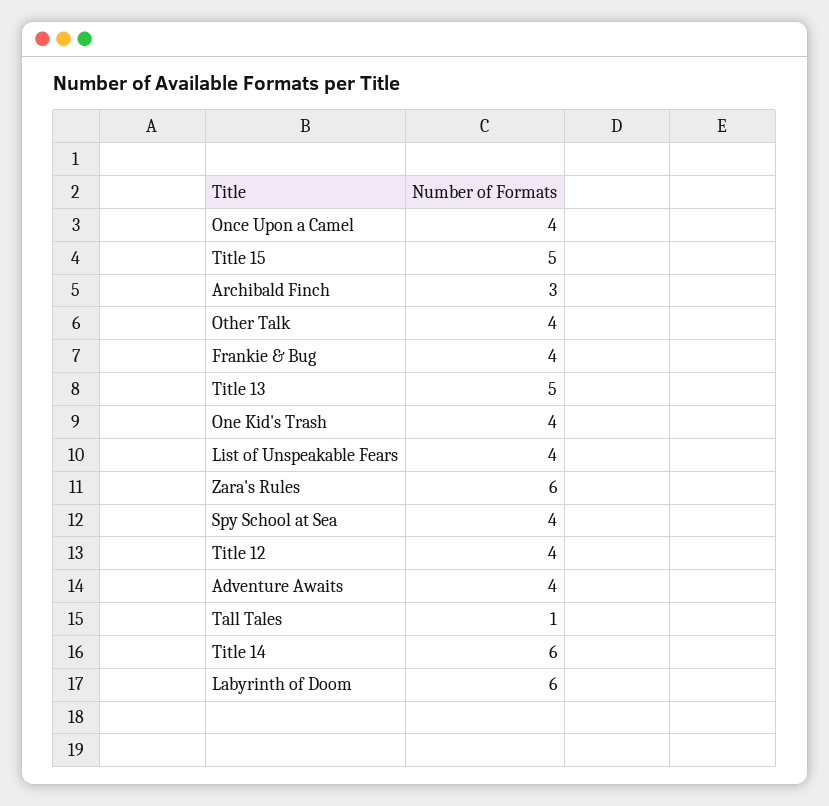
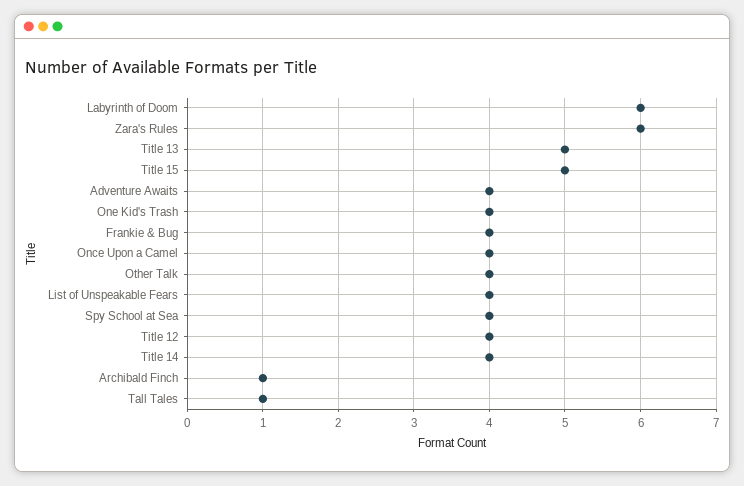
  {
    "Once Upon a Camel": 4,
    "Title 15": 5,
-   "Archibald Finch": 3,
+   "Archibald Finch": 1,
    "Other Talk": 4,
    "Frankie & Bug": 4,
    "Title 13": 5,
    "One Kid's Trash": 4,
    "List of Unspeakable Fears": 4,
    "Zara's Rules": 6,
    "Spy School at Sea": 4,
    "Title 12": 4,
    "Adventure Awaits": 4,
    "Tall Tales": 1,
-   "Title 14": 6,
+   "Title 14": 4,
    "Labyrinth of Doom": 6
  }

